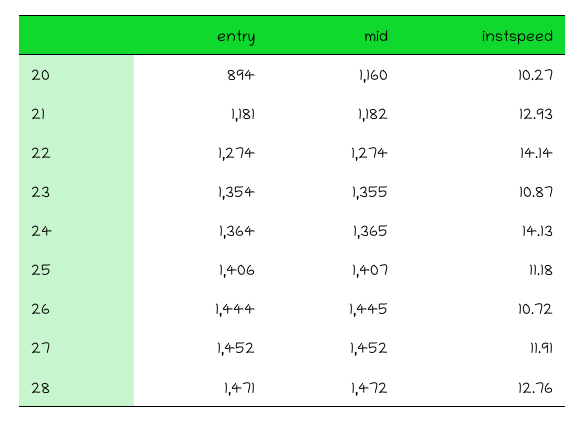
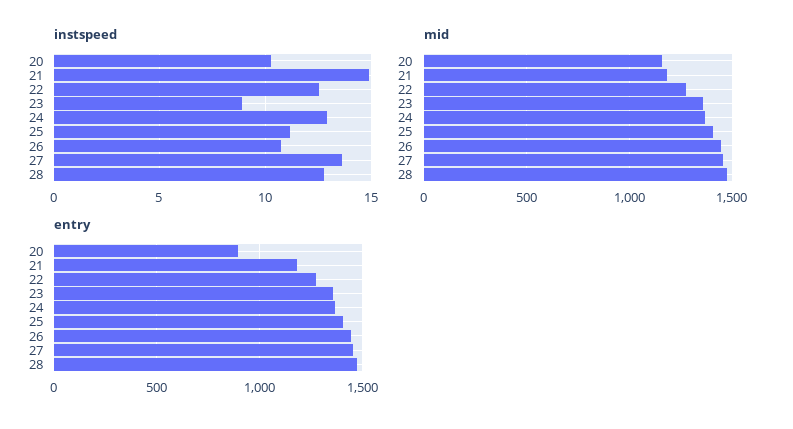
  {
    "entry": {
      "20": 894,
      "21": 1181,
      "22": 1274,
      "23": 1354,
      "24": 1364,
      "25": 1406,
      "26": 1444,
      "27": 1452,
      "28": 1471
    },
    "mid": {
      "20": 1160,
      "21": 1182,
      "22": 1274,
      "23": 1355,
      "24": 1365,
      "25": 1407,
      "26": 1445,
      "27": 1452,
      "28": 1472
    },
    "instspeed": {
      "20": 10.27,
-     "21": 12.93,
+     "21": 15,
-     "22": 14.14,
+     "22": 12.5,
-     "23": 10.87,
+     "23": 9,
-     "24": 14.13,
+     "24": 13,
      "25": 11.18,
      "26": 10.72,
-     "27": 11.91,
+     "27": 13.5,
      "28": 12.76
    }
  }

